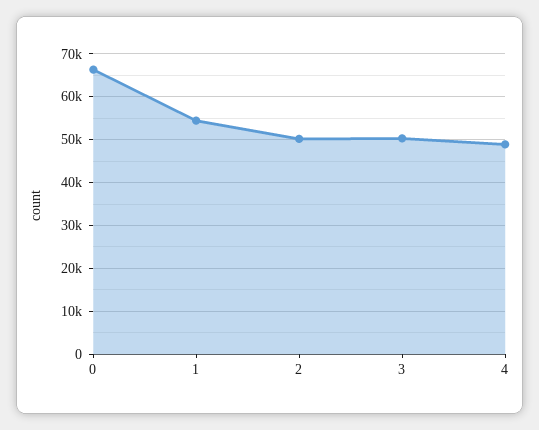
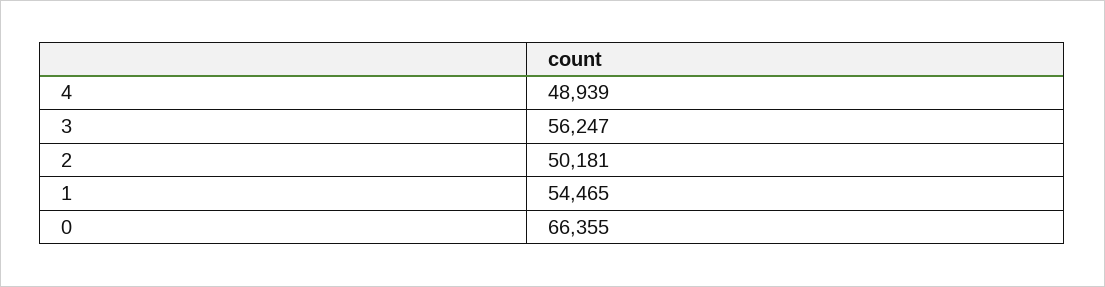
  {
    "0": 66355,
    "1": 54465,
    "2": 50181,
-   "3": 50000,
+   "3": 56247,
    "4": 48939
  }

